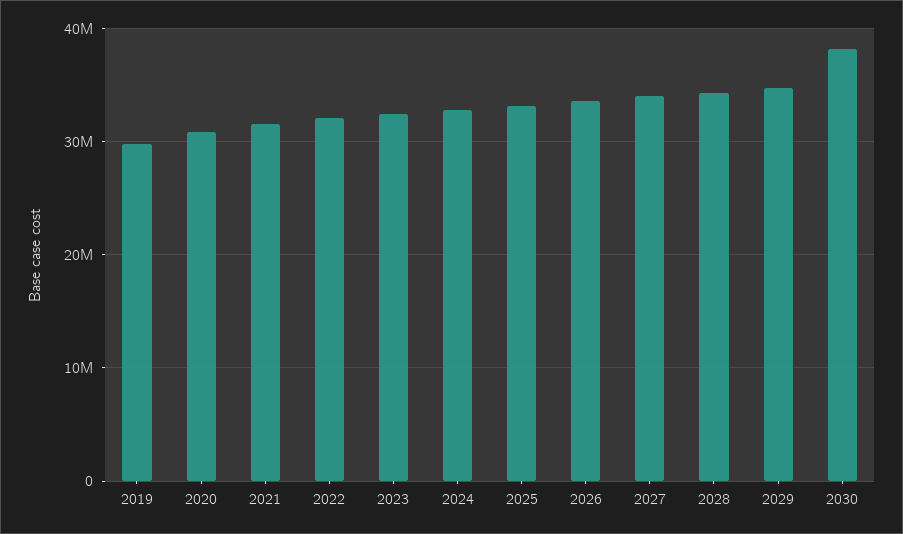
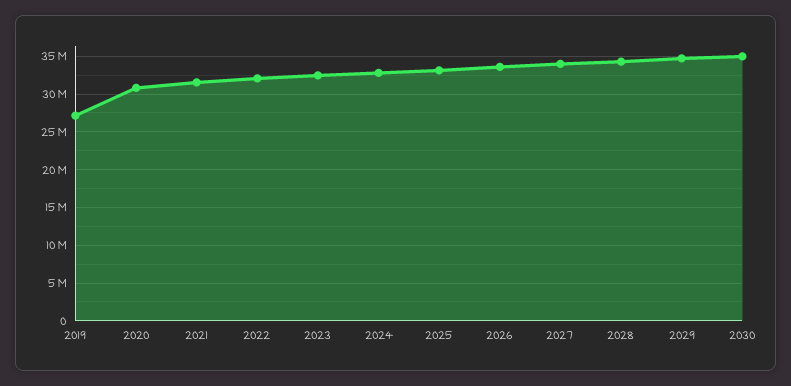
  {
-   "2019": 30000000,
+   "2019": 27000000,
    "2020": 31000000,
    "2021": 32000000,
    "2022": 32000000,
    "2023": 32000000,
    "2024": 33000000,
    "2025": 33000000,
    "2026": 34000000,
    "2027": 34000000,
    "2028": 34000000,
    "2029": 35000000,
-   "2030": 38000000
+   "2030": 35000000
  }

